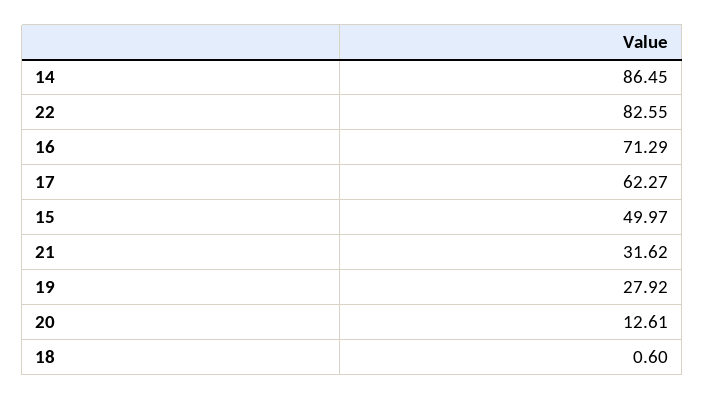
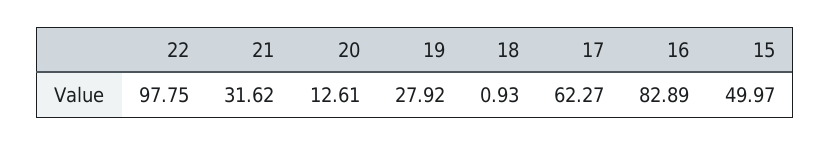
  {
-   "14": 86.45,
-   "22": 82.55,
+   "22": 97.75,
-   "16": 71.29,
+   "16": 82.89,
    "17": 62.27,
    "15": 49.97,
    "21": 31.62,
    "19": 27.92,
    "20": 12.61,
-   "18": 0.6
+   "18": 0.93
  }

